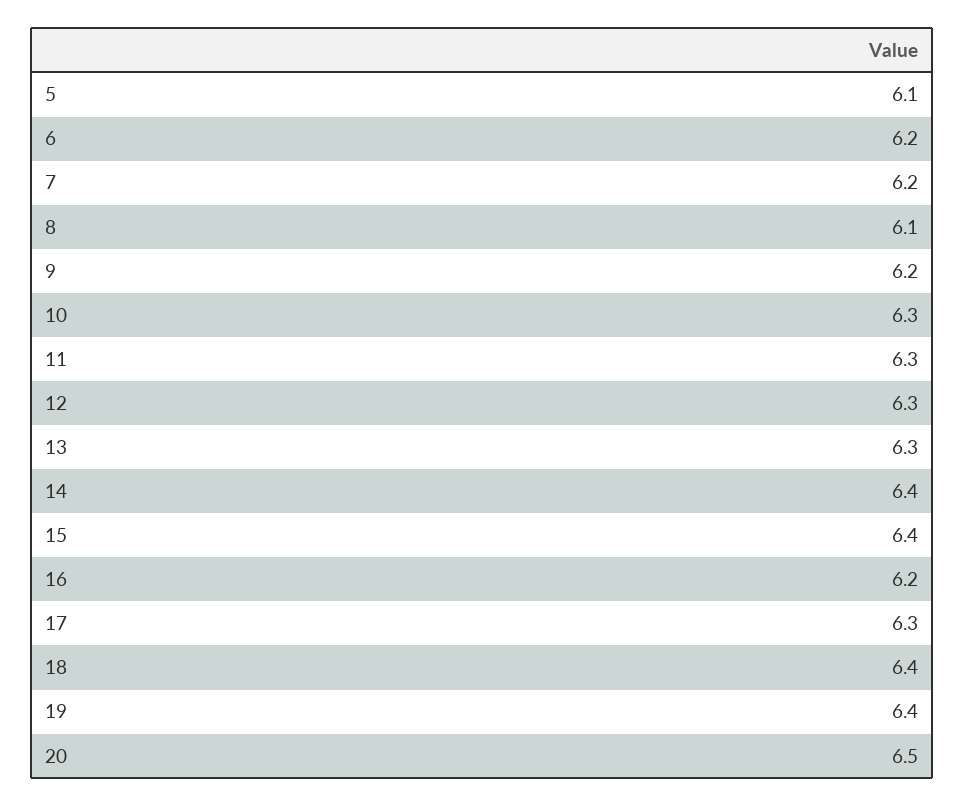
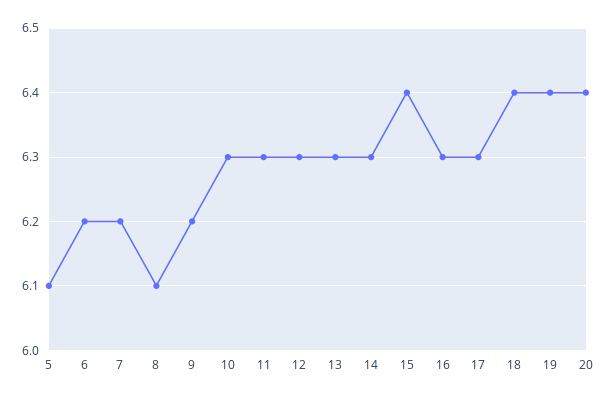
  {
    "5": 6.1,
    "6": 6.2,
    "7": 6.2,
    "8": 6.1,
    "9": 6.2,
    "10": 6.3,
    "11": 6.3,
    "12": 6.3,
    "13": 6.3,
-   "14": 6.4,
+   "14": 6.3,
    "15": 6.4,
-   "16": 6.2,
+   "16": 6.3,
    "17": 6.3,
    "18": 6.4,
    "19": 6.4,
-   "20": 6.5
+   "20": 6.4
  }

